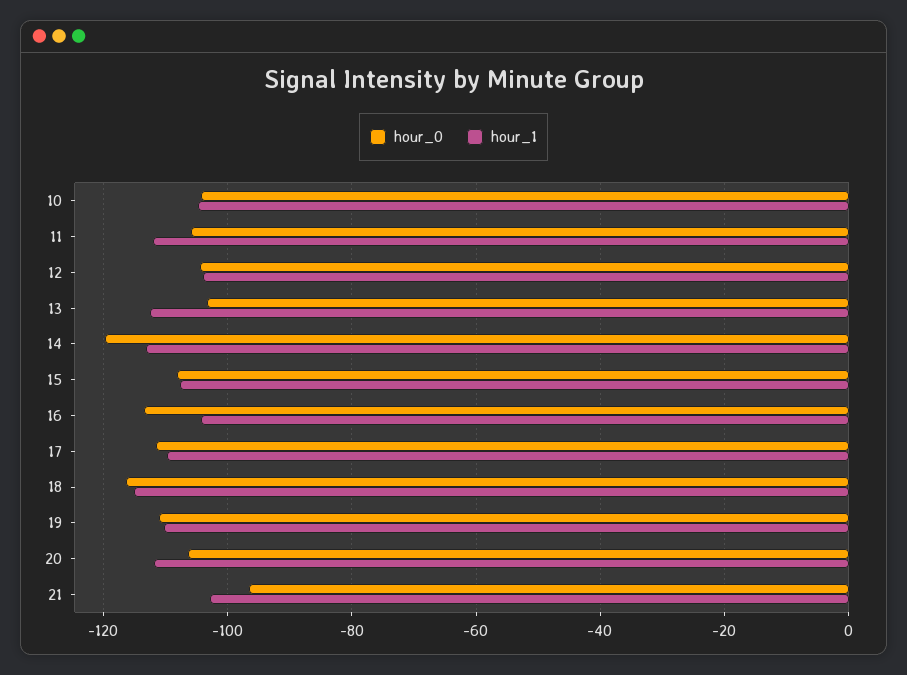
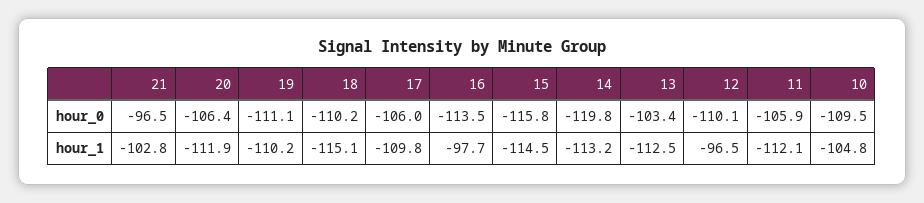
  {
    "hour_0": {
-     "10": -104,
+     "10": -109.5,
      "11": -105.9,
-     "12": -104,
+     "12": -110.1,
      "13": -103.4,
      "14": -119.8,
-     "15": -108,
+     "15": -115.8,
      "16": -113.5,
-     "17": -112,
+     "17": -106,
-     "18": -116,
+     "18": -110.2,
      "19": -111.1,
      "20": -106.4,
      "21": -96.5
    },
    "hour_1": {
      "10": -104.8,
      "11": -112.1,
-     "12": -104,
+     "12": -96.5,
      "13": -112.5,
      "14": -113.2,
-     "15": -108,
+     "15": -114.5,
-     "16": -104,
+     "16": -97.7,
      "17": -109.8,
      "18": -115.1,
      "19": -110.2,
      "20": -111.9,
      "21": -102.8
    }
  }

